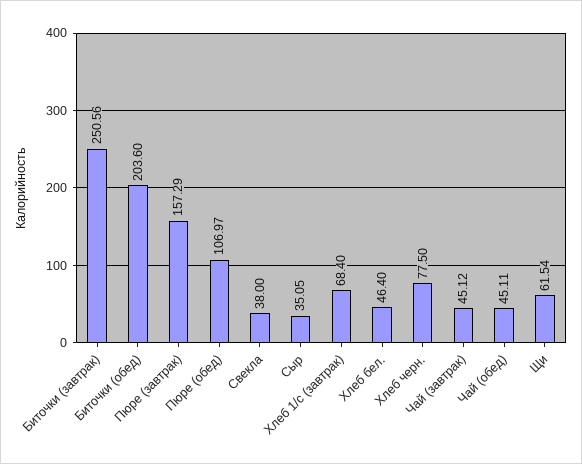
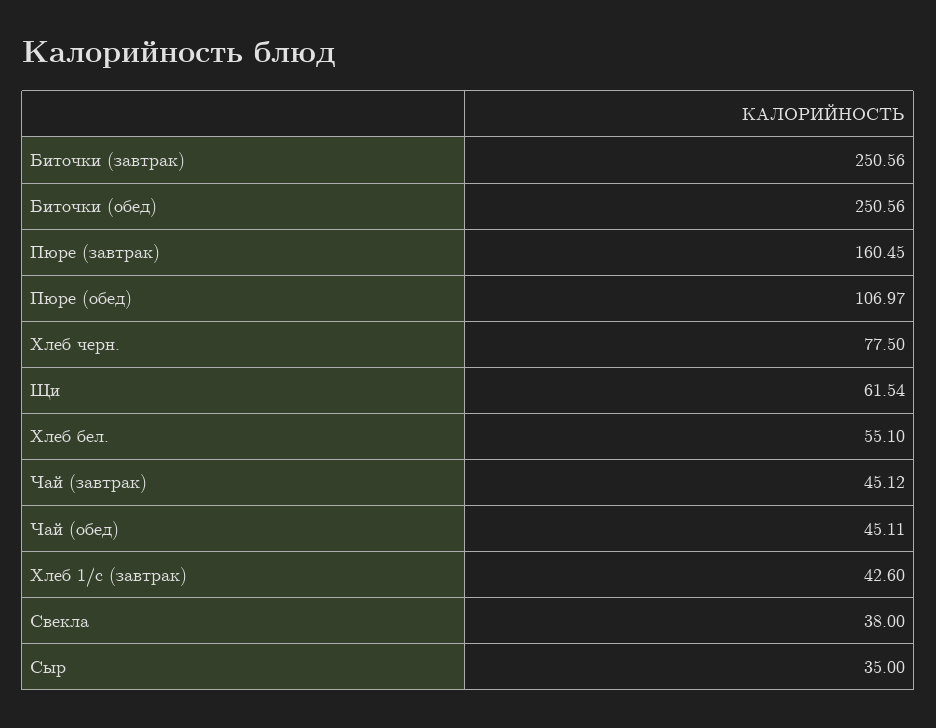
  {
    "Биточки (завтрак)": 250.56,
-   "Биточки (обед)": 203.6,
+   "Биточки (обед)": 250.56,
-   "Пюре (завтрак)": 157.29,
+   "Пюре (завтрак)": 160.45,
    "Пюре (обед)": 106.97,
    "Свекла": 38,
-   "Сыр": 35.05,
+   "Сыр": 35,
-   "Хлеб 1/с (завтрак)": 68.4,
+   "Хлеб 1/с (завтрак)": 42.6,
-   "Хлеб бел.": 46.4,
+   "Хлеб бел.": 55.1,
    "Хлеб черн.": 77.5,
    "Чай (завтрак)": 45.12,
    "Чай (обед)": 45.11,
    "Щи": 61.54
  }

